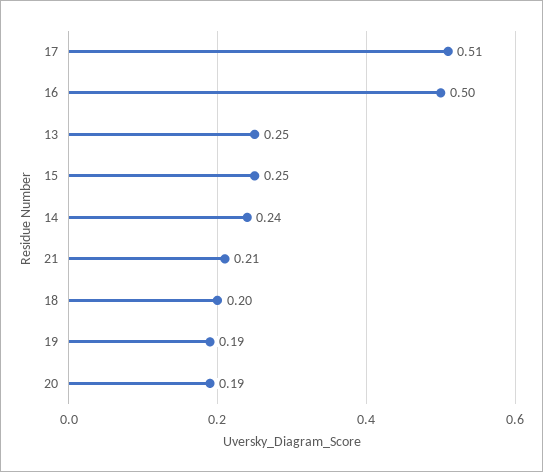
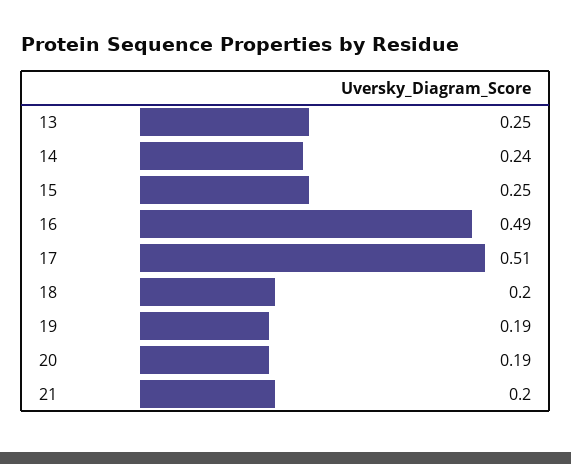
  {
    "17": 0.51,
-   "16": 0.5,
+   "16": 0.49,
    "13": 0.25,
    "15": 0.25,
    "14": 0.24,
-   "21": 0.21,
+   "21": 0.2,
    "18": 0.2,
    "19": 0.19,
    "20": 0.19
  }

